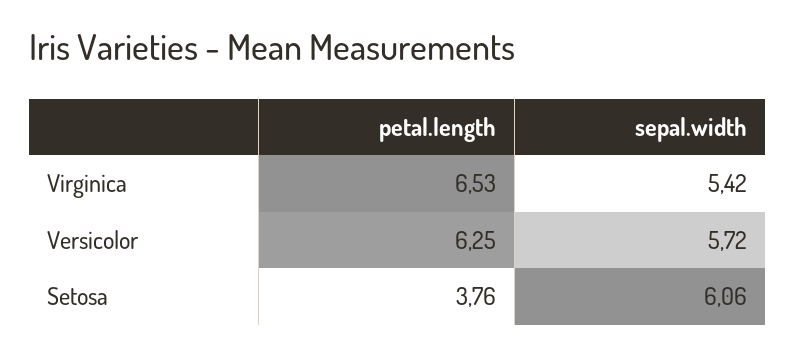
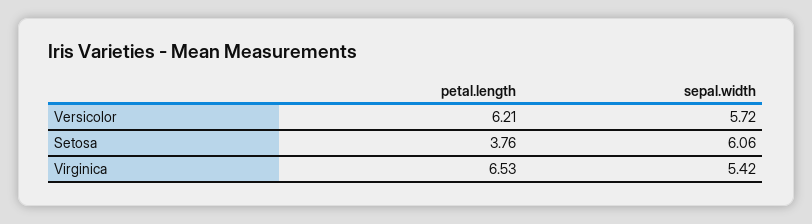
  {
    "petal.length": {
      "Virginica": 6.53,
-     "Versicolor": 6.25,
+     "Versicolor": 6.21,
      "Setosa": 3.76
    },
    "sepal.width": {
      "Virginica": 5.42,
      "Versicolor": 5.72,
      "Setosa": 6.06
    }
  }

